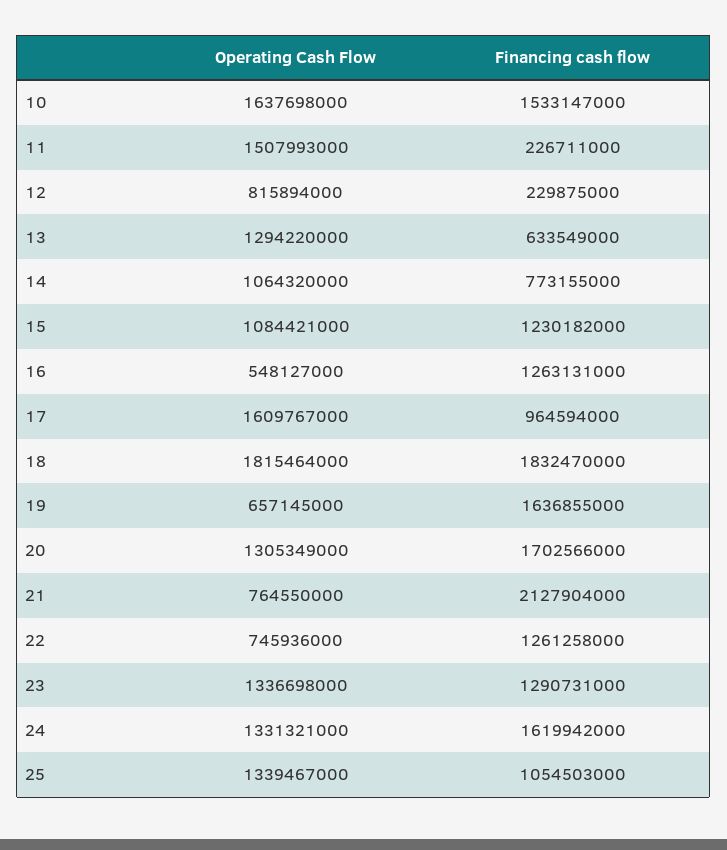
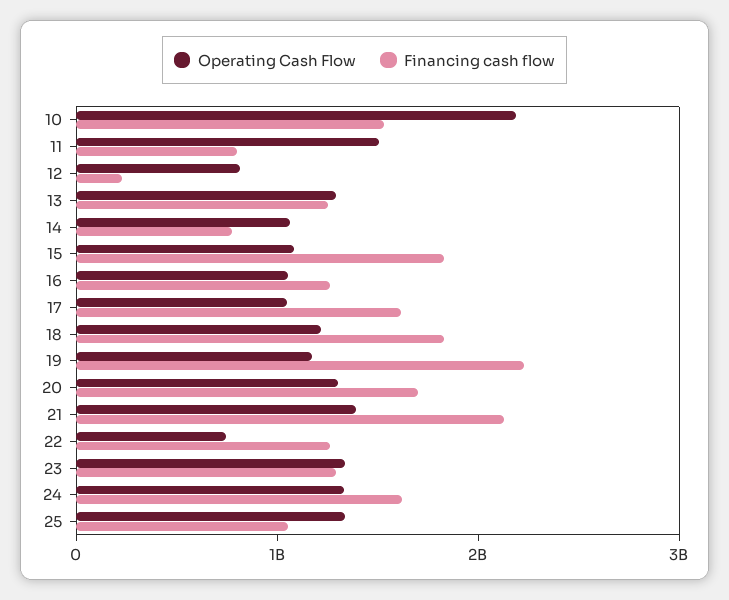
  {
    "Operating Cash Flow": {
-     "10": 1637698000,
+     "10": 2200000000,
      "11": 1507993000,
      "12": 815894000,
      "13": 1294220000,
      "14": 1064320000,
      "15": 1084421000,
-     "16": 548127000,
+     "16": 1000000000,
-     "17": 1609767000,
+     "17": 1000000000,
-     "18": 1815464000,
+     "18": 1200000000,
-     "19": 657145000,
+     "19": 1200000000,
      "20": 1305349000,
-     "21": 764550000,
+     "21": 1400000000,
      "22": 745936000,
      "23": 1336698000,
      "24": 1331321000,
      "25": 1339467000
    },
    "Financing cash flow": {
      "10": 1533147000,
-     "11": 226711000,
+     "11": 800000000,
      "12": 229875000,
-     "13": 633549000,
+     "13": 1200000000,
      "14": 773155000,
-     "15": 1230182000,
+     "15": 1800000000,
      "16": 1263131000,
-     "17": 964594000,
+     "17": 1600000000,
      "18": 1832470000,
-     "19": 1636855000,
+     "19": 2200000000,
      "20": 1702566000,
      "21": 2127904000,
      "22": 1261258000,
      "23": 1290731000,
      "24": 1619942000,
      "25": 1054503000
    }
  }

